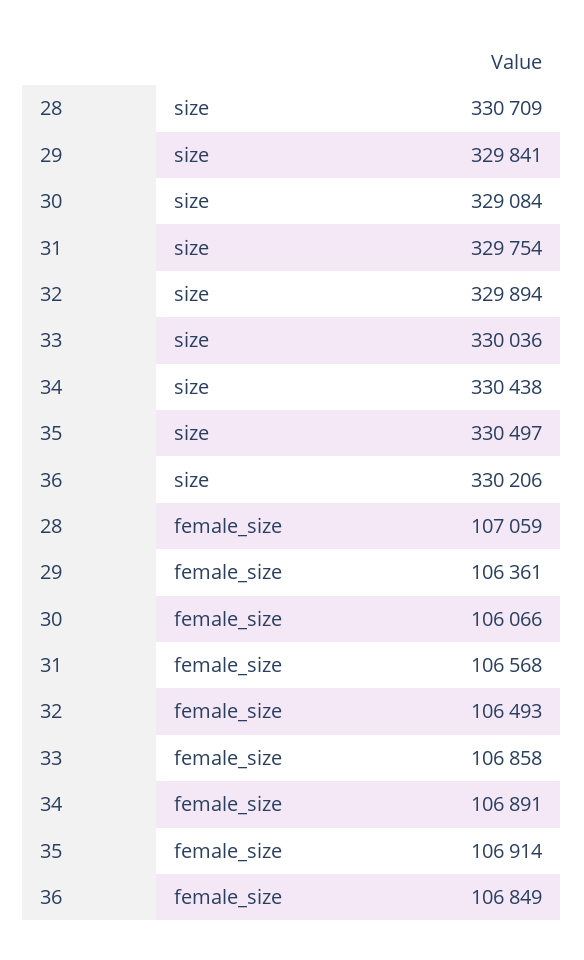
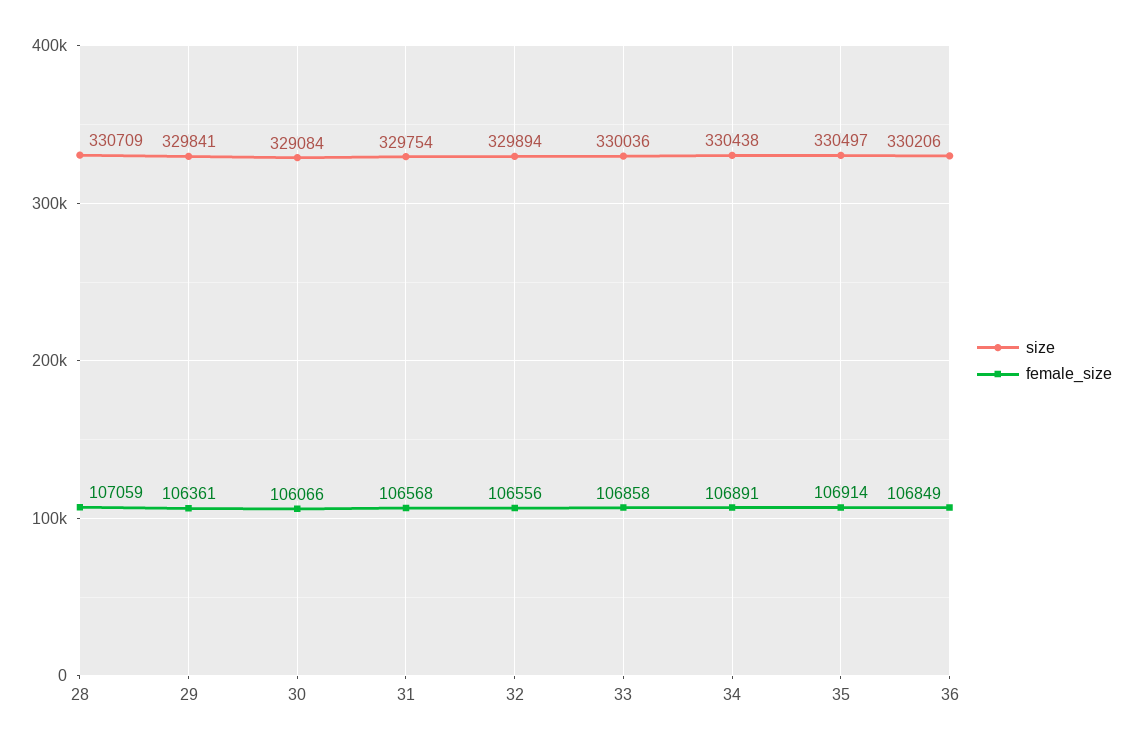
  {
    "size": {
      "28": 330709,
      "29": 329841,
      "30": 329084,
      "31": 329754,
      "32": 329894,
      "33": 330036,
      "34": 330438,
      "35": 330497,
      "36": 330206
    },
    "female_size": {
      "28": 107059,
      "29": 106361,
      "30": 106066,
      "31": 106568,
-     "32": 106493,
+     "32": 106556,
      "33": 106858,
      "34": 106891,
      "35": 106914,
      "36": 106849
    }
  }

